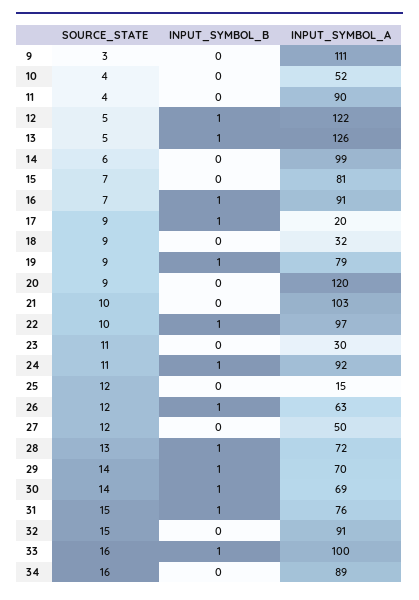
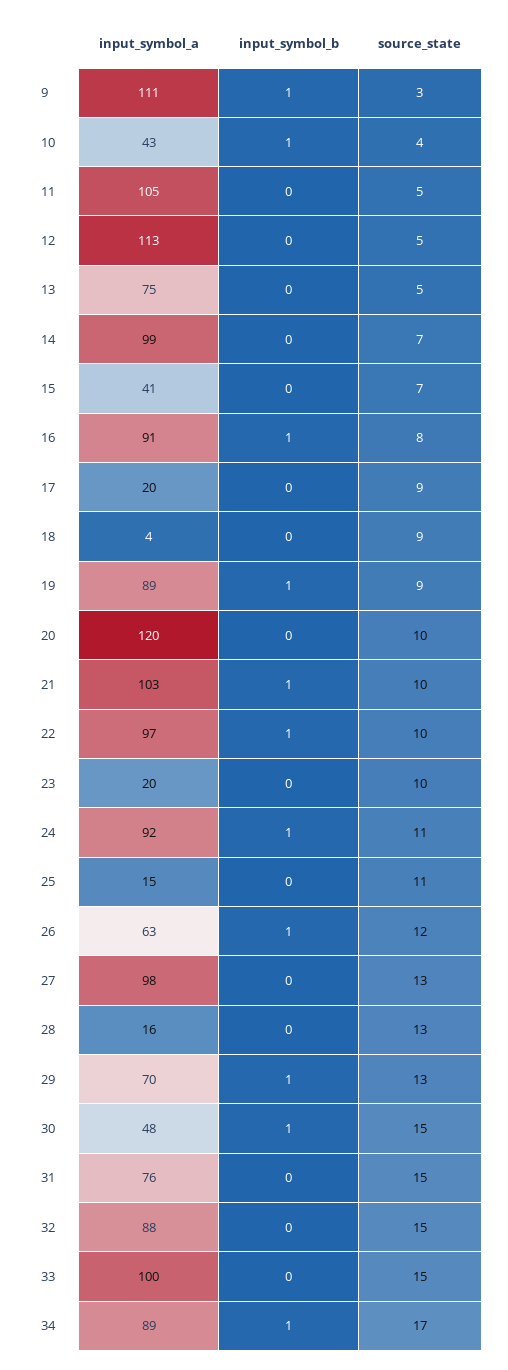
  {
    "SOURCE_STATE": {
      "9": 3,
      "10": 4,
-     "11": 4,
+     "11": 5,
      "12": 5,
      "13": 5,
-     "14": 6,
+     "14": 7,
      "15": 7,
-     "16": 7,
+     "16": 8,
      "17": 9,
      "18": 9,
      "19": 9,
-     "20": 9,
+     "20": 10,
      "21": 10,
      "22": 10,
-     "23": 11,
+     "23": 10,
      "24": 11,
-     "25": 12,
+     "25": 11,
      "26": 12,
-     "27": 12,
+     "27": 13,
      "28": 13,
-     "29": 14,
+     "29": 13,
-     "30": 14,
+     "30": 15,
      "31": 15,
      "32": 15,
-     "33": 16,
+     "33": 15,
-     "34": 16
+     "34": 17
    },
    "INPUT_SYMBOL_B": {
-     "9": 0,
+     "9": 1,
-     "10": 0,
+     "10": 1,
      "11": 0,
-     "12": 1,
+     "12": 0,
-     "13": 1,
+     "13": 0,
      "14": 0,
      "15": 0,
      "16": 1,
-     "17": 1,
+     "17": 0,
      "18": 0,
      "19": 1,
      "20": 0,
-     "21": 0,
+     "21": 1,
      "22": 1,
      "23": 0,
      "24": 1,
      "25": 0,
      "26": 1,
      "27": 0,
-     "28": 1,
+     "28": 0,
      "29": 1,
      "30": 1,
-     "31": 1,
+     "31": 0,
      "32": 0,
-     "33": 1,
+     "33": 0,
-     "34": 0
+     "34": 1
    },
    "INPUT_SYMBOL_A": {
      "9": 111,
-     "10": 52,
+     "10": 43,
-     "11": 90,
+     "11": 105,
-     "12": 122,
+     "12": 113,
-     "13": 126,
+     "13": 75,
      "14": 99,
-     "15": 81,
+     "15": 41,
      "16": 91,
      "17": 20,
-     "18": 32,
+     "18": 4,
-     "19": 79,
+     "19": 89,
      "20": 120,
      "21": 103,
      "22": 97,
-     "23": 30,
+     "23": 20,
      "24": 92,
      "25": 15,
      "26": 63,
-     "27": 50,
+     "27": 98,
-     "28": 72,
+     "28": 16,
      "29": 70,
-     "30": 69,
+     "30": 48,
      "31": 76,
-     "32": 91,
+     "32": 88,
      "33": 100,
      "34": 89
    }
  }

